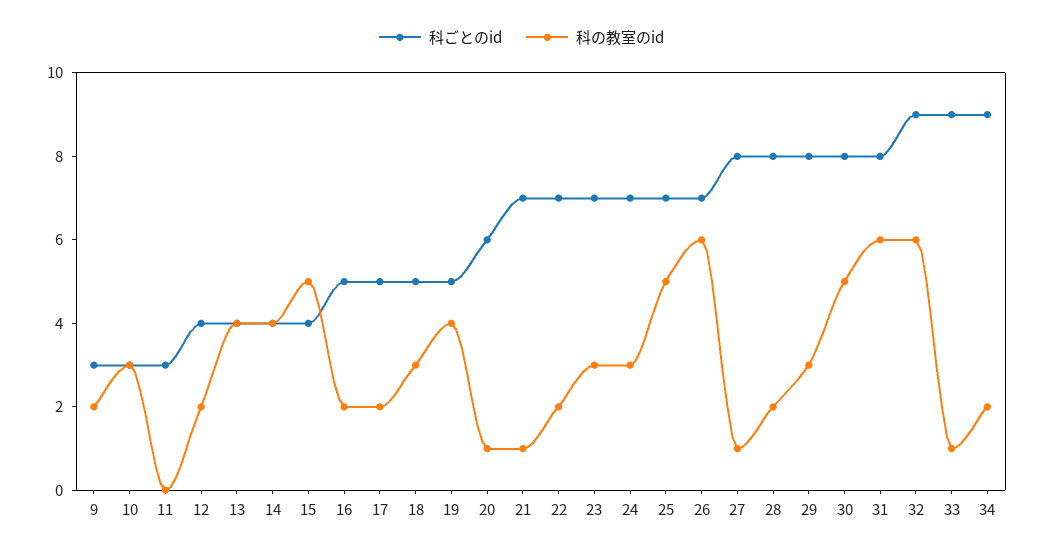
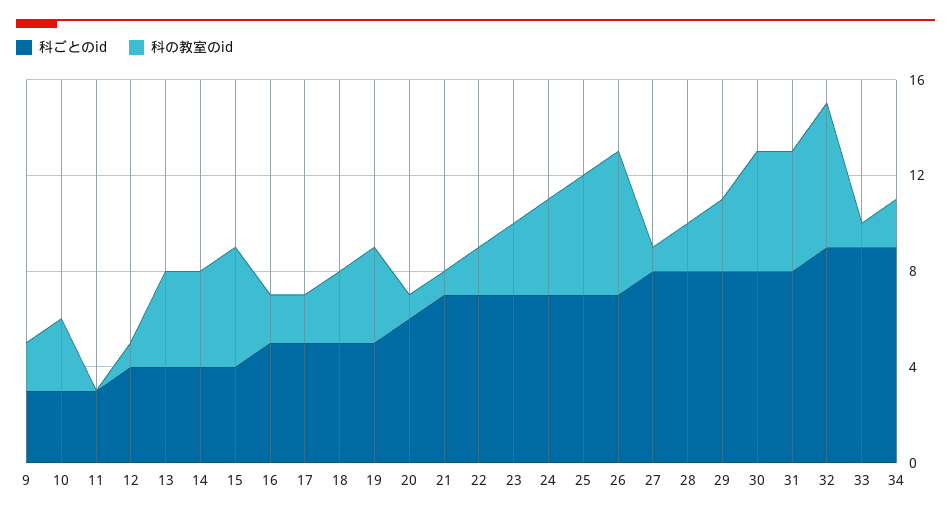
  {
    "科ごとのid": {
      "9": 3,
      "10": 3,
      "11": 3,
      "12": 4,
      "13": 4,
      "14": 4,
      "15": 4,
      "16": 5,
      "17": 5,
      "18": 5,
      "19": 5,
      "20": 6,
      "21": 7,
      "22": 7,
      "23": 7,
      "24": 7,
      "25": 7,
      "26": 7,
      "27": 8,
      "28": 8,
      "29": 8,
      "30": 8,
      "31": 8,
      "32": 9,
      "33": 9,
      "34": 9
    },
    "科の教室のid": {
      "9": 2,
      "10": 3,
      "11": 0,
-     "12": 2,
+     "12": 1,
      "13": 4,
      "14": 4,
      "15": 5,
      "16": 2,
      "17": 2,
      "18": 3,
      "19": 4,
      "20": 1,
      "21": 1,
      "22": 2,
      "23": 3,
-     "24": 3,
+     "24": 4,
      "25": 5,
      "26": 6,
      "27": 1,
      "28": 2,
      "29": 3,
      "30": 5,
-     "31": 6,
+     "31": 5,
      "32": 6,
      "33": 1,
      "34": 2
    }
  }

